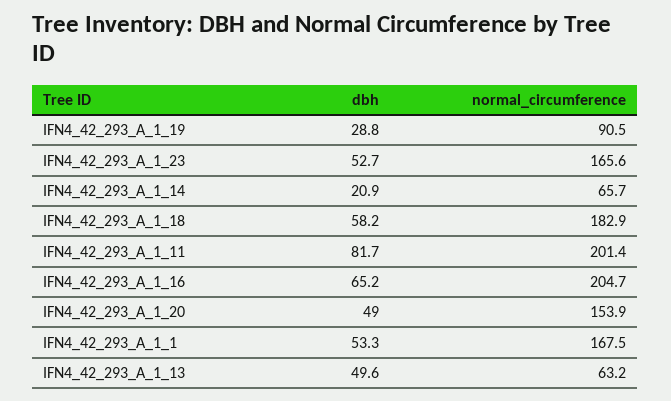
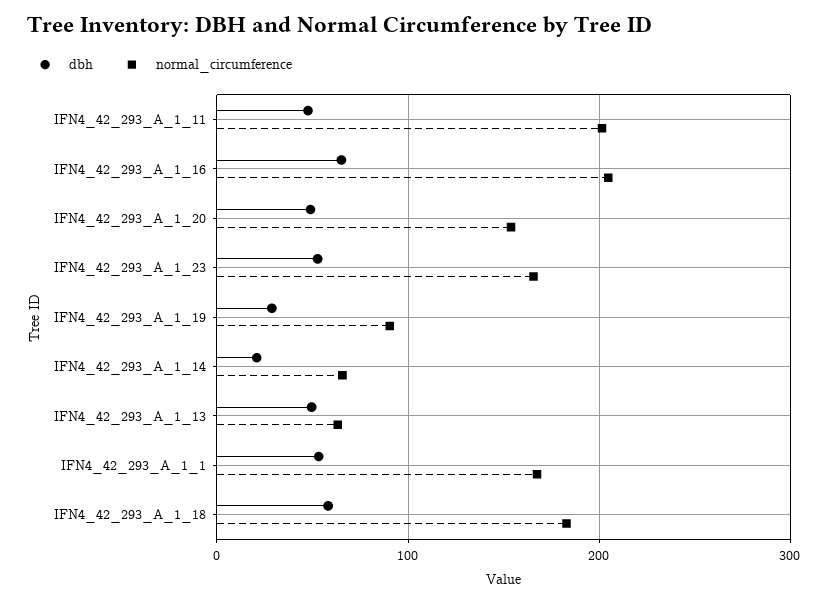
  {
    "dbh": {
      "IFN4_42_293_A_1_19": 28.8,
      "IFN4_42_293_A_1_23": 52.7,
      "IFN4_42_293_A_1_14": 20.9,
      "IFN4_42_293_A_1_18": 58.2,
-     "IFN4_42_293_A_1_11": 81.7,
+     "IFN4_42_293_A_1_11": 50,
      "IFN4_42_293_A_1_16": 65.2,
      "IFN4_42_293_A_1_20": 49,
      "IFN4_42_293_A_1_1": 53.3,
      "IFN4_42_293_A_1_13": 49.6
    },
    "normal_circumference": {
      "IFN4_42_293_A_1_19": 90.5,
      "IFN4_42_293_A_1_23": 165.6,
      "IFN4_42_293_A_1_14": 65.7,
      "IFN4_42_293_A_1_18": 182.9,
      "IFN4_42_293_A_1_11": 201.4,
      "IFN4_42_293_A_1_16": 204.7,
      "IFN4_42_293_A_1_20": 153.9,
      "IFN4_42_293_A_1_1": 167.5,
      "IFN4_42_293_A_1_13": 63.2
    }
  }

